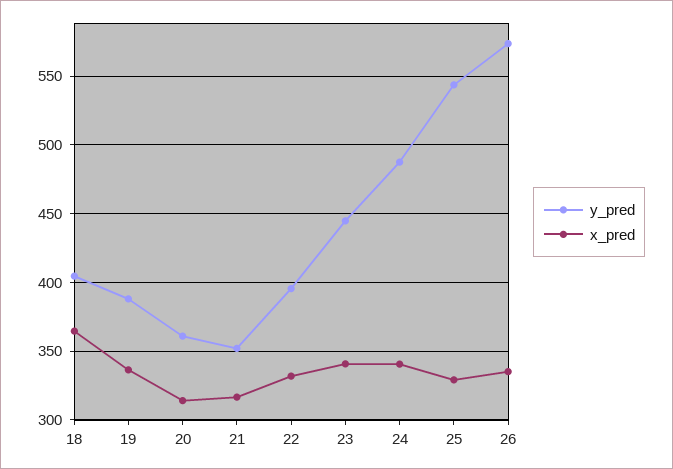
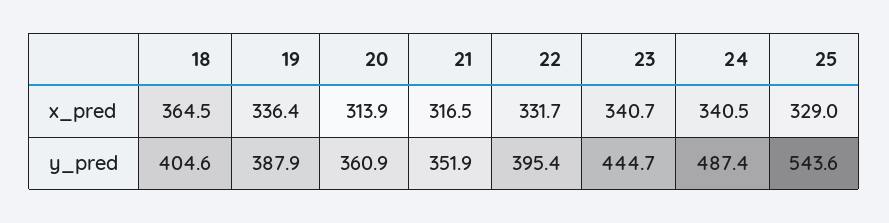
  {
    "y_pred": {
      "18": 404.6,
      "19": 387.9,
      "20": 360.9,
      "21": 351.9,
      "22": 395.4,
      "23": 444.7,
      "24": 487.4,
-     "25": 543.6,
+     "25": 543.6
-     "26": 575
    },
    "x_pred": {
      "18": 364.5,
      "19": 336.4,
      "20": 313.9,
      "21": 316.5,
      "22": 331.7,
      "23": 340.7,
      "24": 340.5,
-     "25": 329,
+     "25": 329
-     "26": 335
    }
  }

